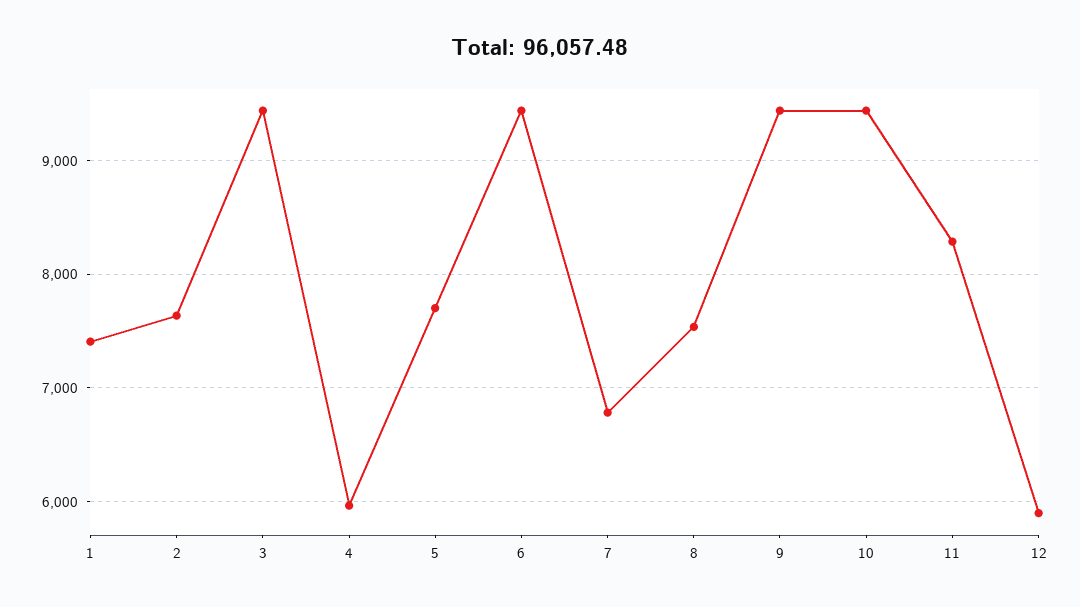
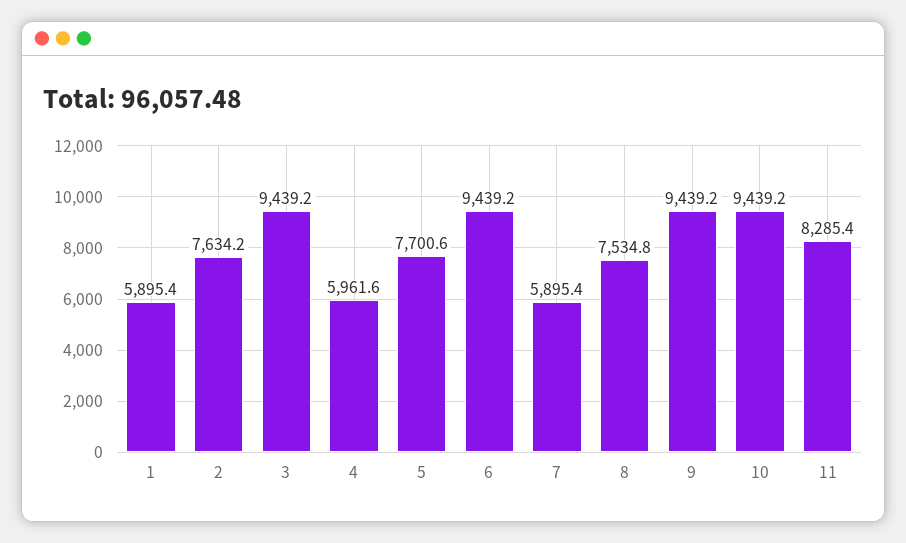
  {
-   "1": 7400,
+   "1": 5895.4,
    "2": 7634.2,
    "3": 9439.2,
    "4": 5961.6,
    "5": 7700.6,
    "6": 9439.2,
-   "7": 6800,
+   "7": 5895.4,
    "8": 7534.8,
    "9": 9439.2,
    "10": 9439.2,
-   "11": 8285.4,
+   "11": 8285.4
-   "12": 5900
  }

